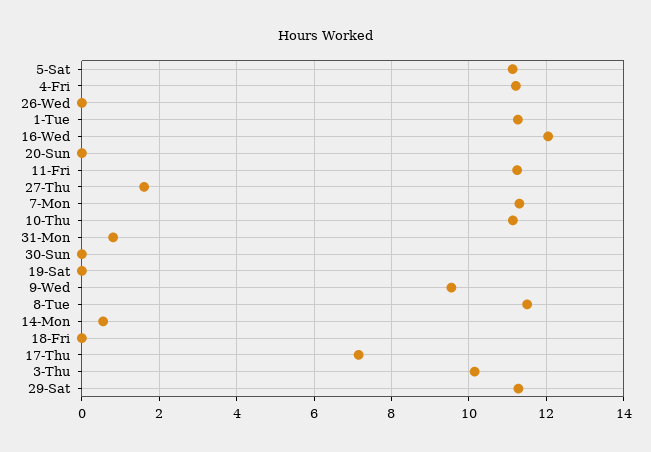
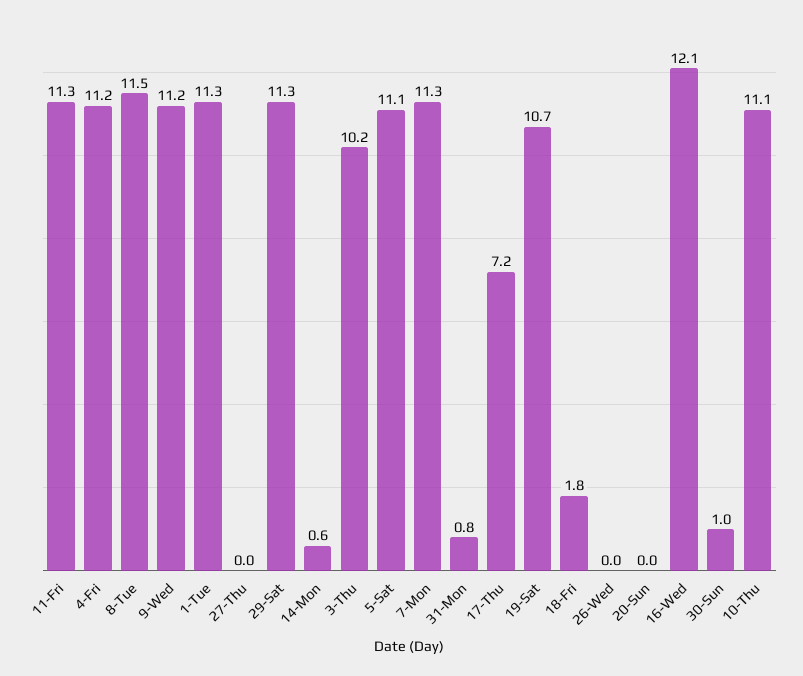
  {
    "5-Sat": 11.1,
    "4-Fri": 11.2,
    "26-Wed": 0,
    "1-Tue": 11.3,
    "16-Wed": 12.1,
    "20-Sun": 0,
    "11-Fri": 11.3,
-   "27-Thu": 1.6,
+   "27-Thu": 0,
    "7-Mon": 11.3,
    "10-Thu": 11.1,
    "31-Mon": 0.8,
-   "30-Sun": 0,
+   "30-Sun": 1,
-   "19-Sat": 0,
+   "19-Sat": 10.7,
-   "9-Wed": 9.6,
+   "9-Wed": 11.2,
    "8-Tue": 11.5,
    "14-Mon": 0.6,
-   "18-Fri": 0,
+   "18-Fri": 1.8,
    "17-Thu": 7.2,
    "3-Thu": 10.2,
    "29-Sat": 11.3
  }

